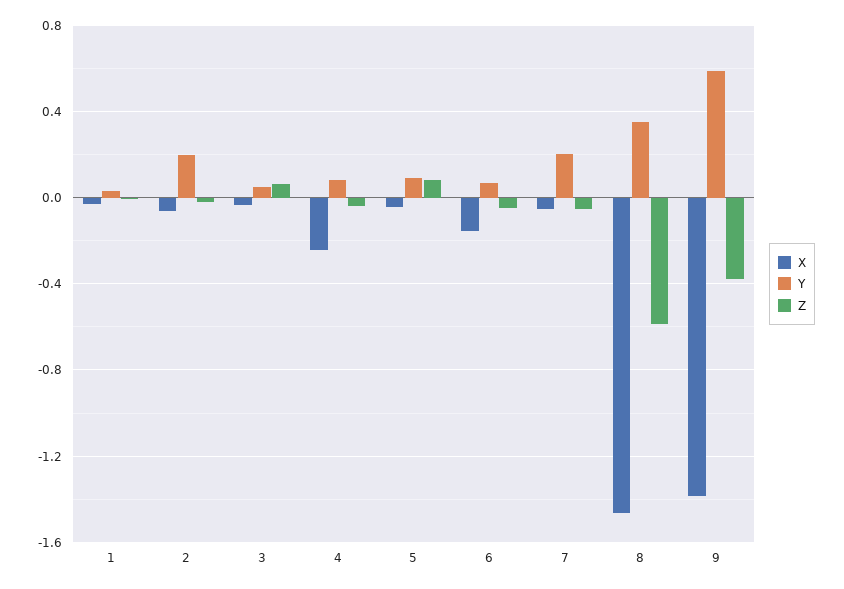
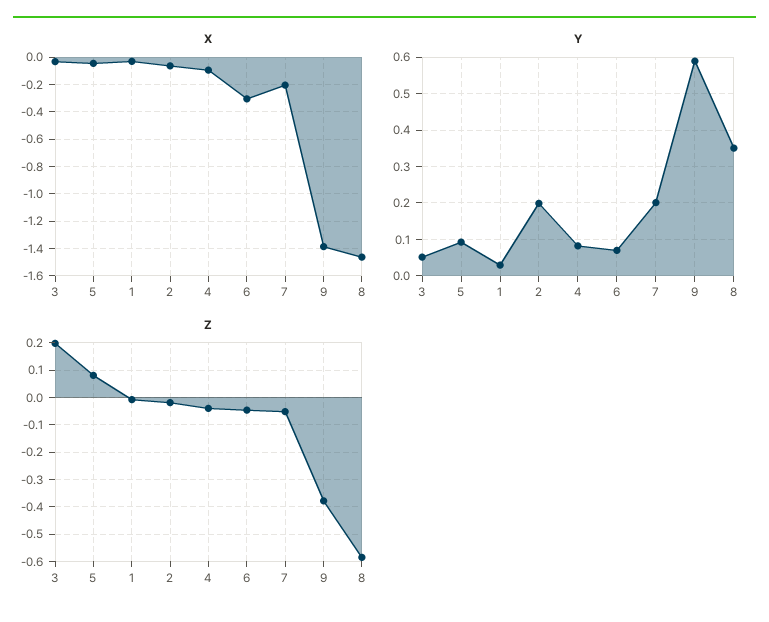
  {
    "X": {
      "1": -0.05,
      "2": -0.05,
      "3": -0.05,
-     "4": -0.25,
+     "4": -0.1,
      "5": -0.05,
-     "6": -0.15,
+     "6": -0.3,
-     "7": -0.05,
+     "7": -0.2,
      "8": -1.45,
      "9": -1.4
    },
    "Y": {
      "1": 0.02,
      "2": 0.2,
      "3": 0.06,
      "4": 0.08,
      "5": 0.1,
      "6": 0.08,
      "7": 0.2,
      "8": 0.36,
      "9": 0.58
    },
    "Z": {
      "1": 0,
      "2": -0.025,
-     "3": 0.05,
+     "3": 0.2,
      "4": -0.05,
      "5": 0.075,
      "6": -0.05,
      "7": -0.05,
      "8": -0.575,
      "9": -0.375
    }
  }

